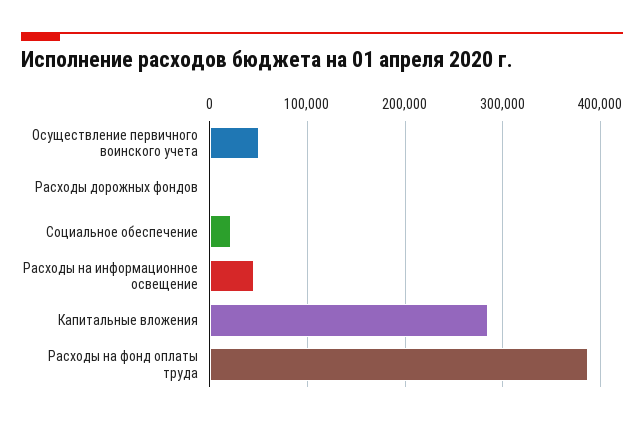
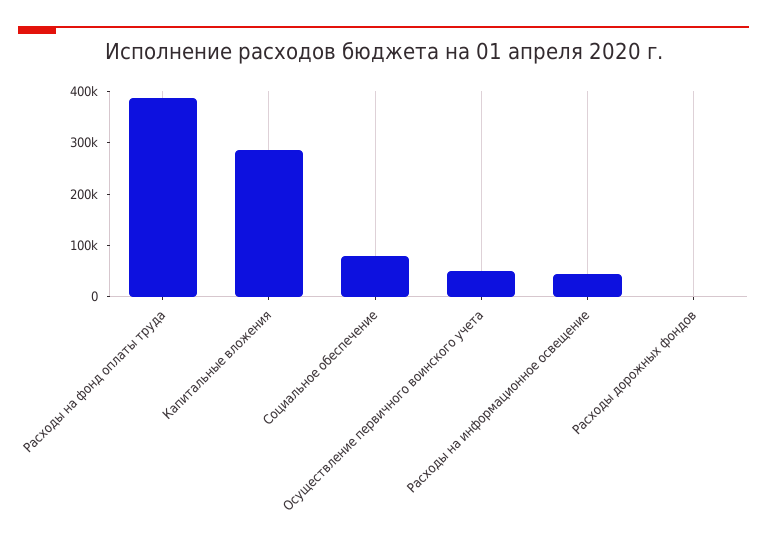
  {
    "Осуществление первичного воинского учета": 50000,
    "Расходы дорожных фондов": 0,
-   "Социальное обеспечение": 20000,
+   "Социальное обеспечение": 80000,
    "Расходы на информационное освещение": 40000,
    "Капитальные вложения": 290000,
    "Расходы на фонд оплаты труда": 390000
  }

